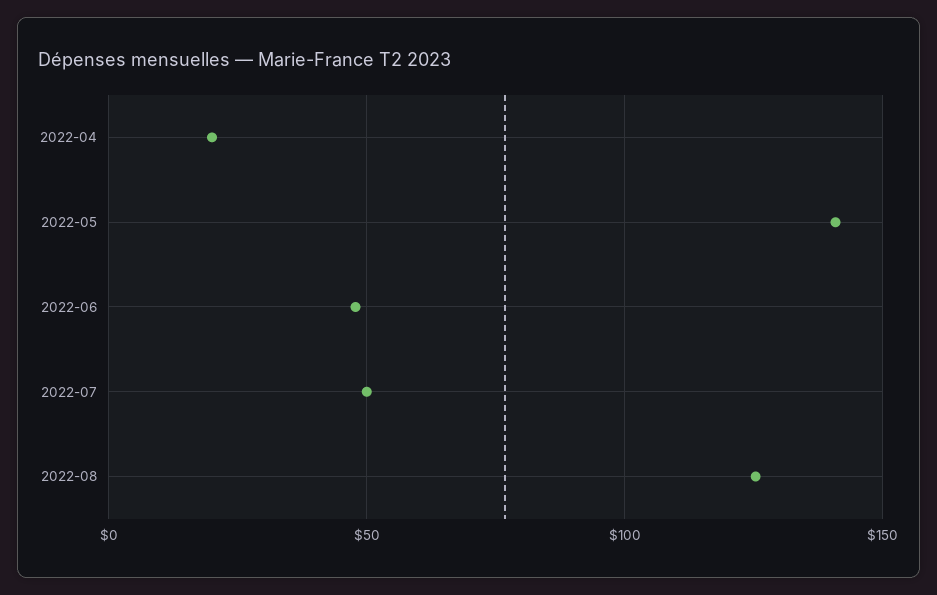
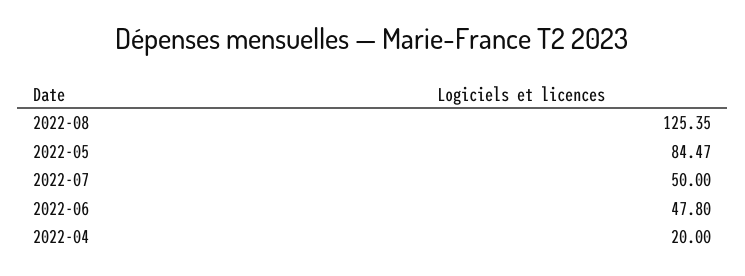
  {
    "2022-04": 20,
-   "2022-05": 140,
+   "2022-05": 84.47,
    "2022-06": 47.8,
    "2022-07": 50,
    "2022-08": 125.35
  }

